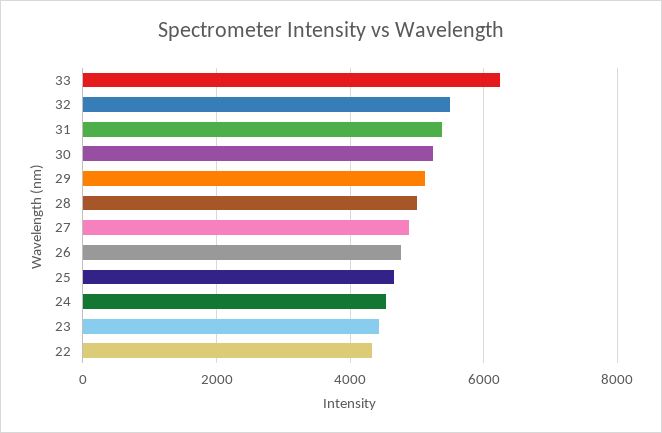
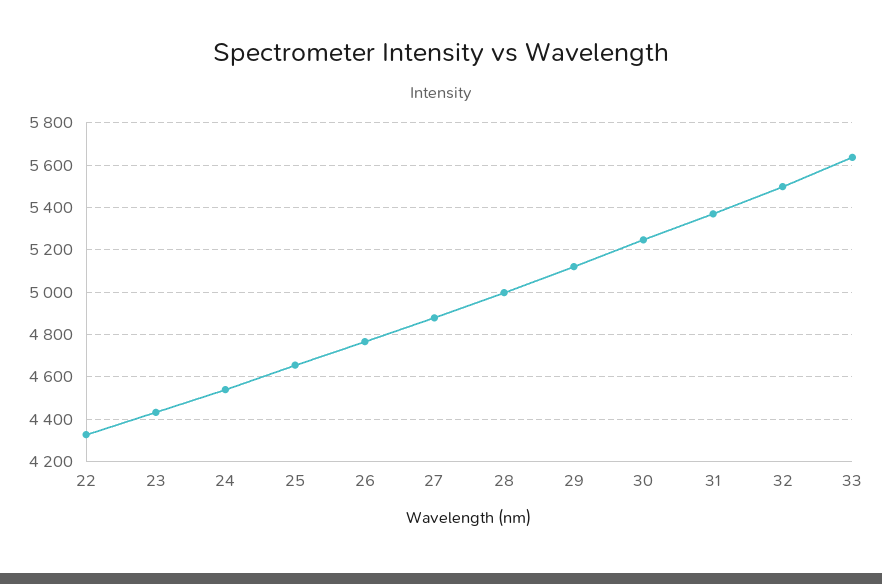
  {
-   "33": 6200,
+   "33": 5650,
    "32": 5500,
    "31": 5350,
    "30": 5250,
    "29": 5100,
    "28": 5000,
    "27": 4900,
    "26": 4750,
    "25": 4650,
    "24": 4550,
    "23": 4450,
    "22": 4350
  }

